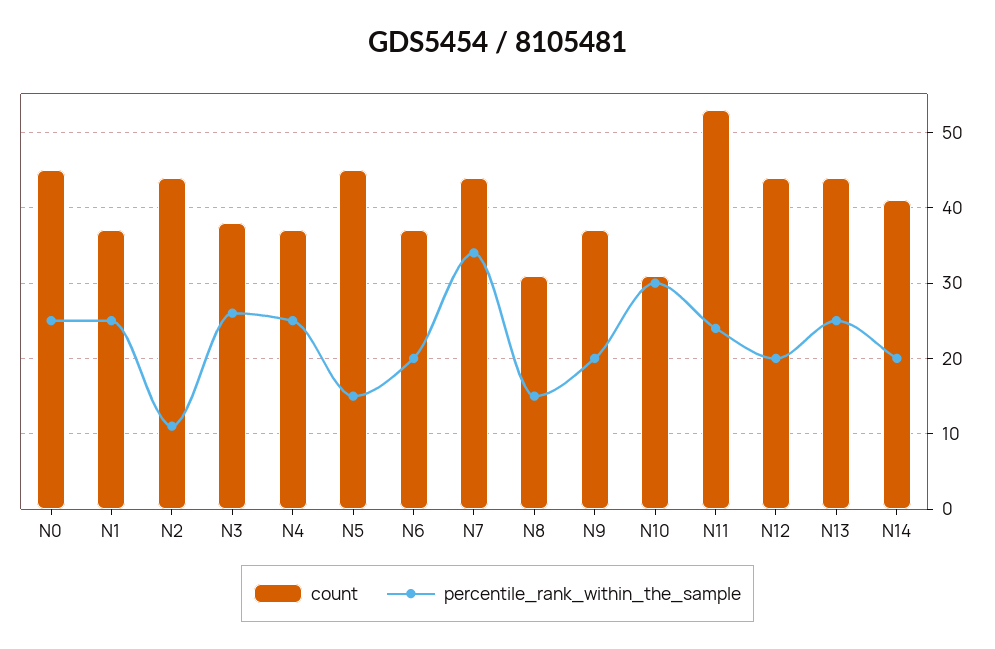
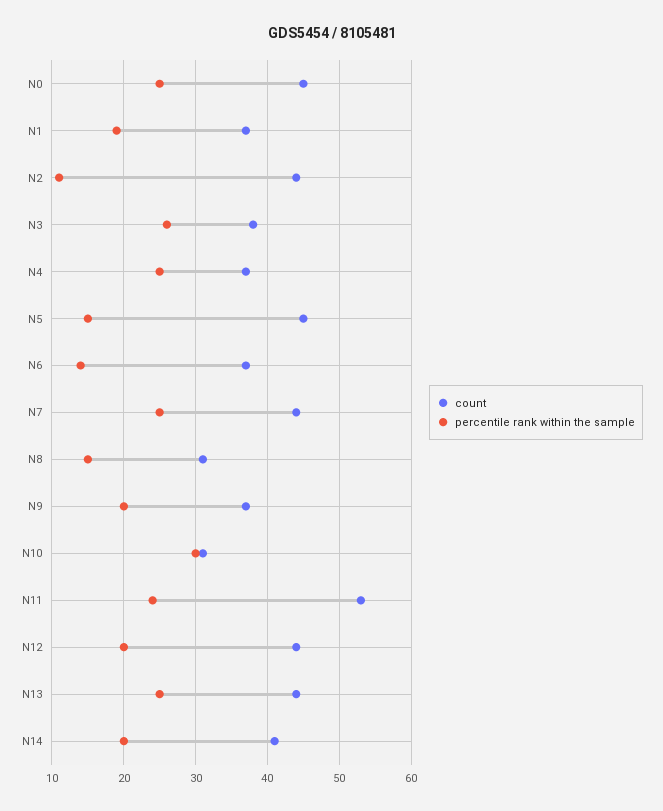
  {
    "count": {
      "N0": 45,
      "N1": 37,
      "N2": 44,
      "N3": 38,
      "N4": 37,
      "N5": 45,
      "N6": 37,
      "N7": 44,
      "N8": 31,
      "N9": 37,
      "N10": 31,
      "N11": 53,
      "N12": 44,
      "N13": 44,
      "N14": 41
    },
    "percentile_rank_within_the_sample": {
      "N0": 25,
-     "N1": 25,
+     "N1": 19,
      "N2": 11,
      "N3": 26,
      "N4": 25,
      "N5": 15,
-     "N6": 20,
+     "N6": 14,
-     "N7": 34,
+     "N7": 25,
      "N8": 15,
      "N9": 20,
      "N10": 30,
      "N11": 24,
      "N12": 20,
      "N13": 25,
      "N14": 20
    }
  }

